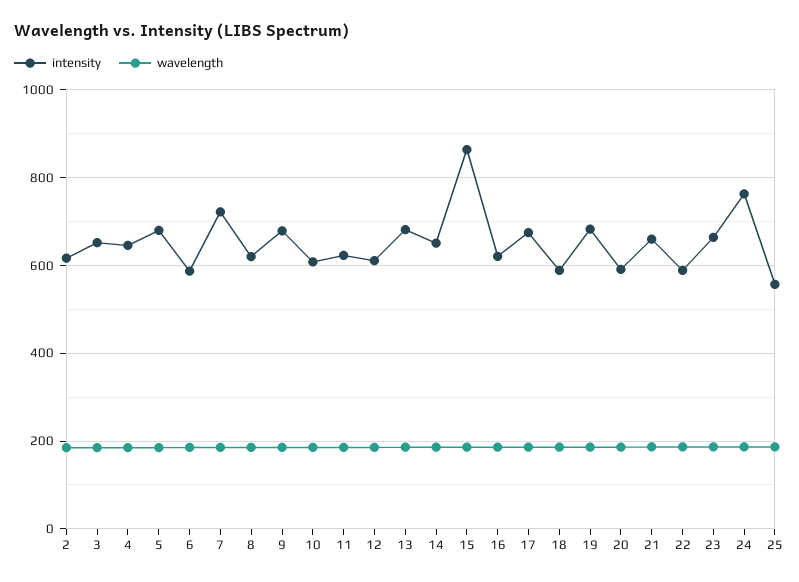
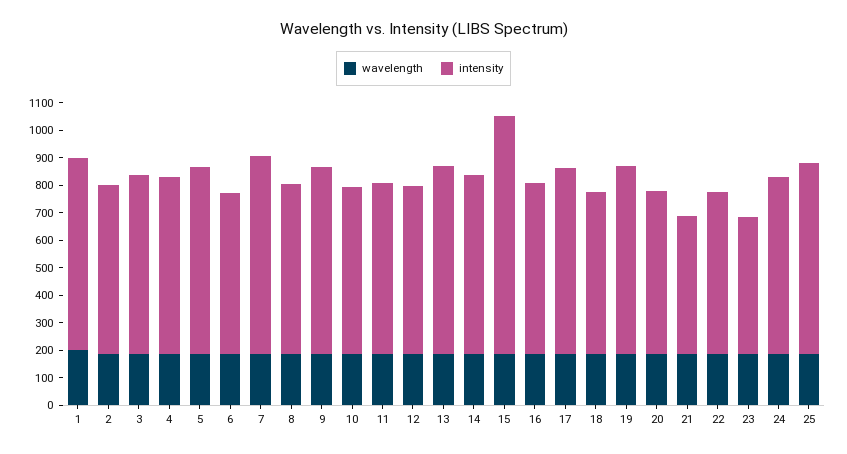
  {
    "intensity": {
      "2": 620,
      "3": 660,
      "4": 640,
      "5": 680,
      "6": 580,
      "7": 720,
      "8": 620,
      "9": 680,
      "10": 600,
      "11": 620,
      "12": 620,
      "13": 680,
      "14": 660,
      "15": 860,
      "16": 620,
      "17": 680,
      "18": 580,
      "19": 680,
      "20": 600,
-     "21": 660,
+     "21": 500,
      "22": 580,
-     "23": 660,
+     "23": 500,
-     "24": 760,
+     "24": 650,
-     "25": 560
+     "25": 700,
+     "1": 700
    },
    "wavelength": {
      "2": 180,
      "3": 180,
      "4": 180,
      "5": 180,
      "6": 180,
      "7": 180,
      "8": 180,
      "9": 180,
      "10": 180,
      "11": 180,
      "12": 180,
      "13": 180,
      "14": 180,
      "15": 180,
      "16": 180,
      "17": 180,
      "18": 180,
      "19": 180,
      "20": 180,
      "21": 180,
      "22": 180,
      "23": 180,
      "24": 180,
-     "25": 180
+     "25": 180,
+     "1": 200
    }
  }

